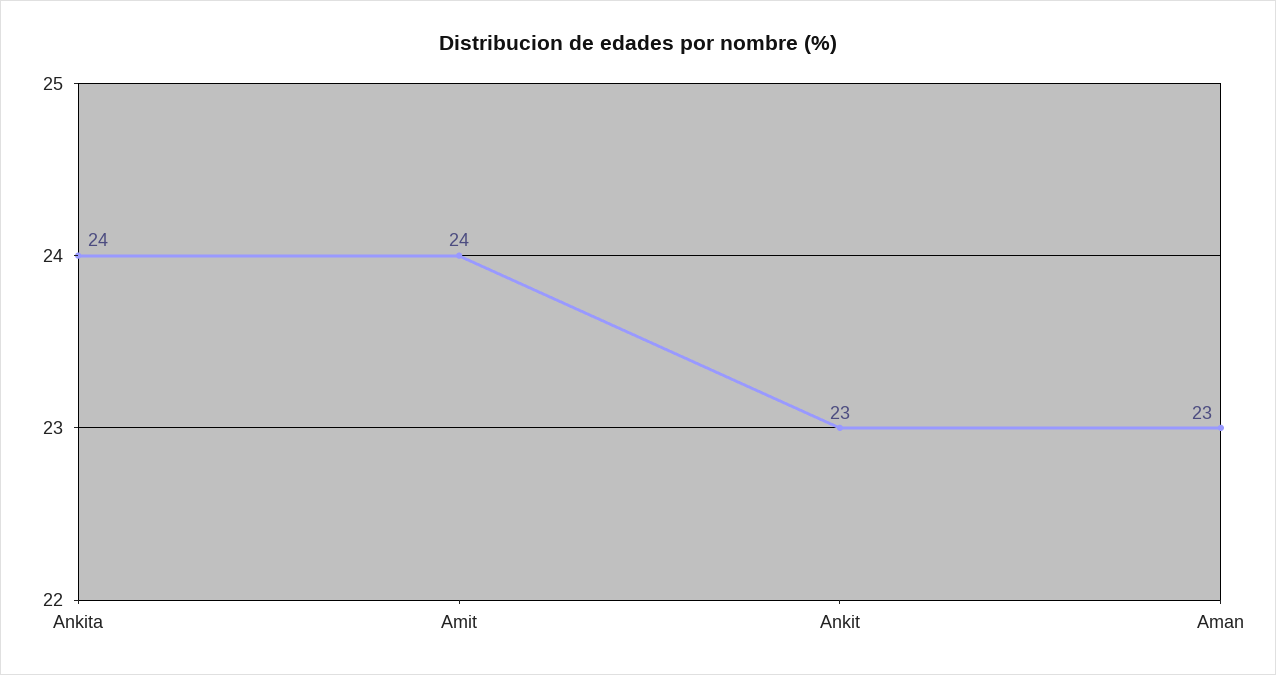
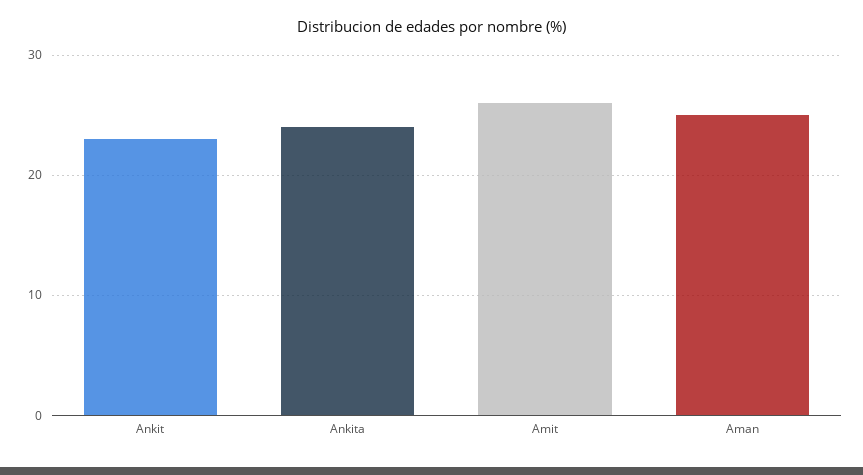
  {
    "Ankita": 24,
-   "Amit": 24,
+   "Amit": 26,
    "Ankit": 23,
-   "Aman": 23
+   "Aman": 25
  }

